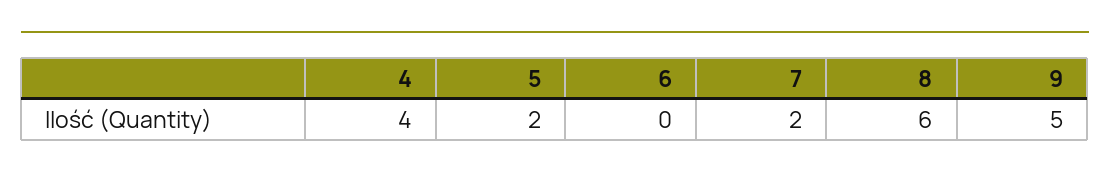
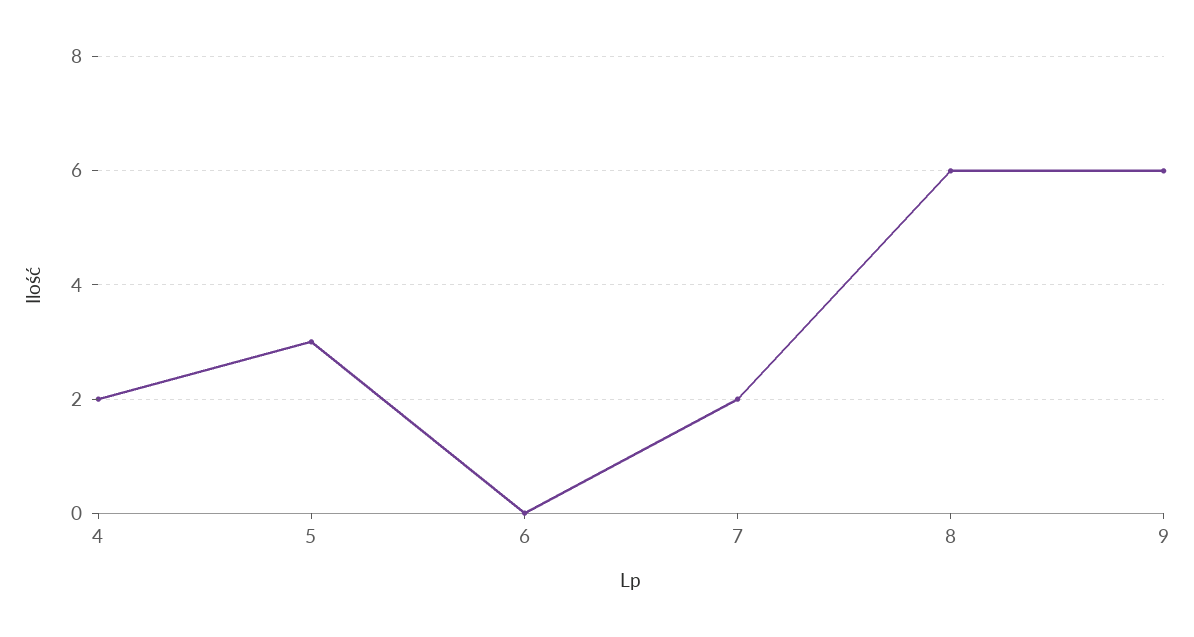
  {
-   "4": 4,
+   "4": 2,
-   "5": 2,
+   "5": 3,
    "6": 0,
    "7": 2,
    "8": 6,
-   "9": 5
+   "9": 6
  }

